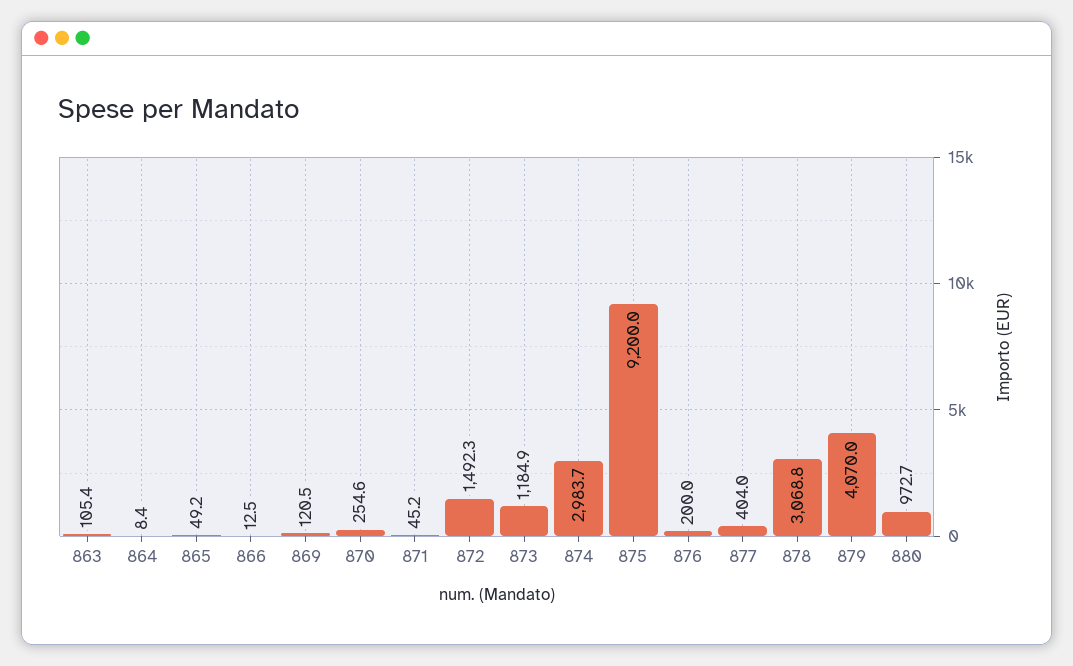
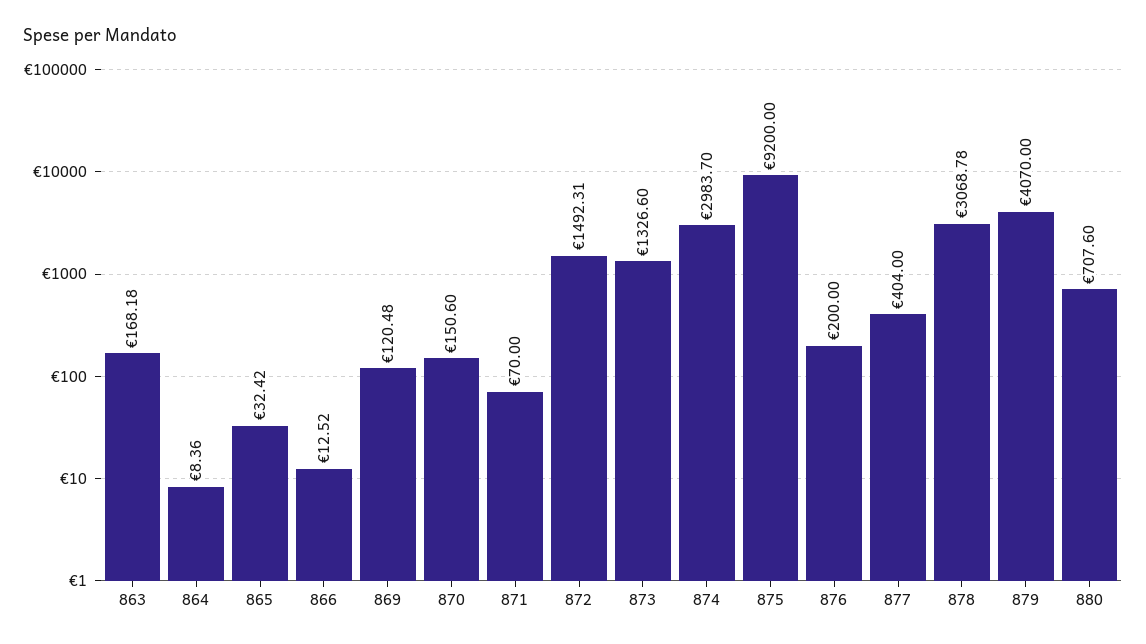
  {
-   "863": 105.4,
+   "863": 168.18,
    "864": 8.36,
-   "865": 49.2,
+   "865": 32.42,
    "866": 12.52,
    "869": 120.48,
-   "870": 254.6,
+   "870": 150.6,
-   "871": 45.2,
+   "871": 70,
    "872": 1492.31,
-   "873": 1184.9,
+   "873": 1326.6,
    "874": 2983.7,
    "875": 9200,
    "876": 200,
    "877": 404,
    "878": 3068.78,
    "879": 4070,
-   "880": 972.7
+   "880": 707.6
  }

